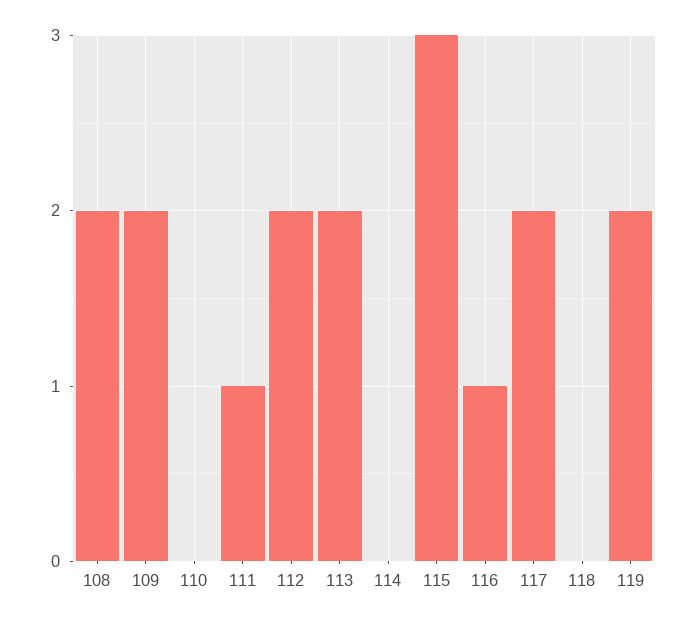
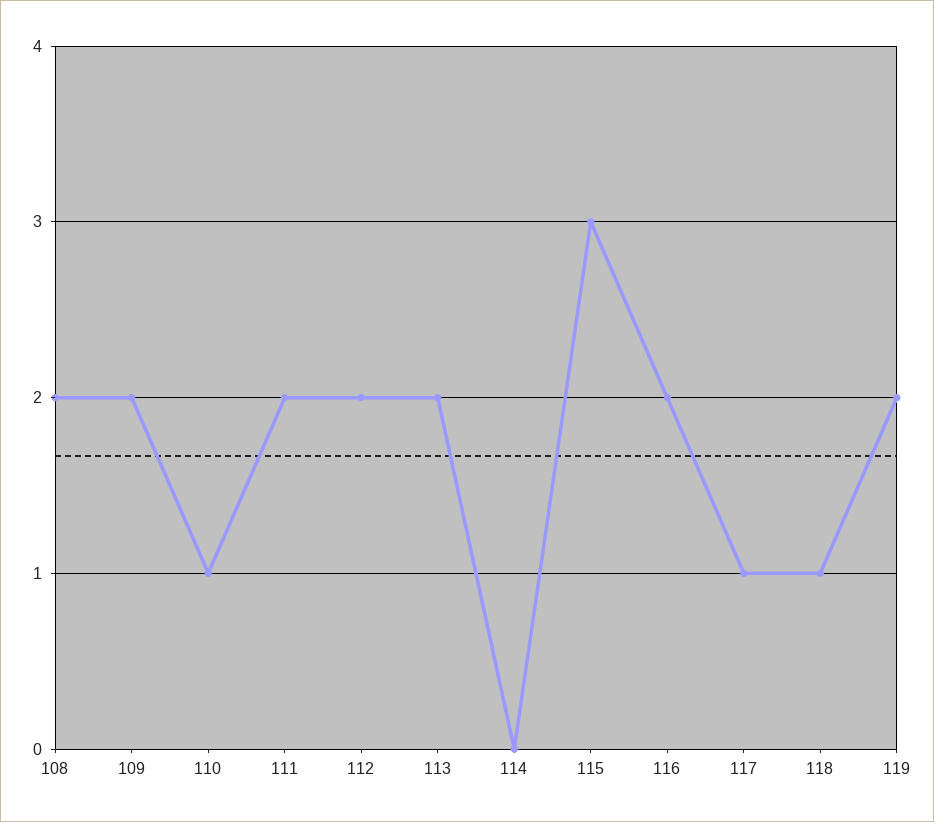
  {
    "108": 2,
    "109": 2,
-   "110": 0,
+   "110": 1,
-   "111": 1,
+   "111": 2,
    "112": 2,
    "113": 2,
    "114": 0,
    "115": 3,
-   "116": 1,
+   "116": 2,
-   "117": 2,
+   "117": 1,
-   "118": 0,
+   "118": 1,
    "119": 2
  }

